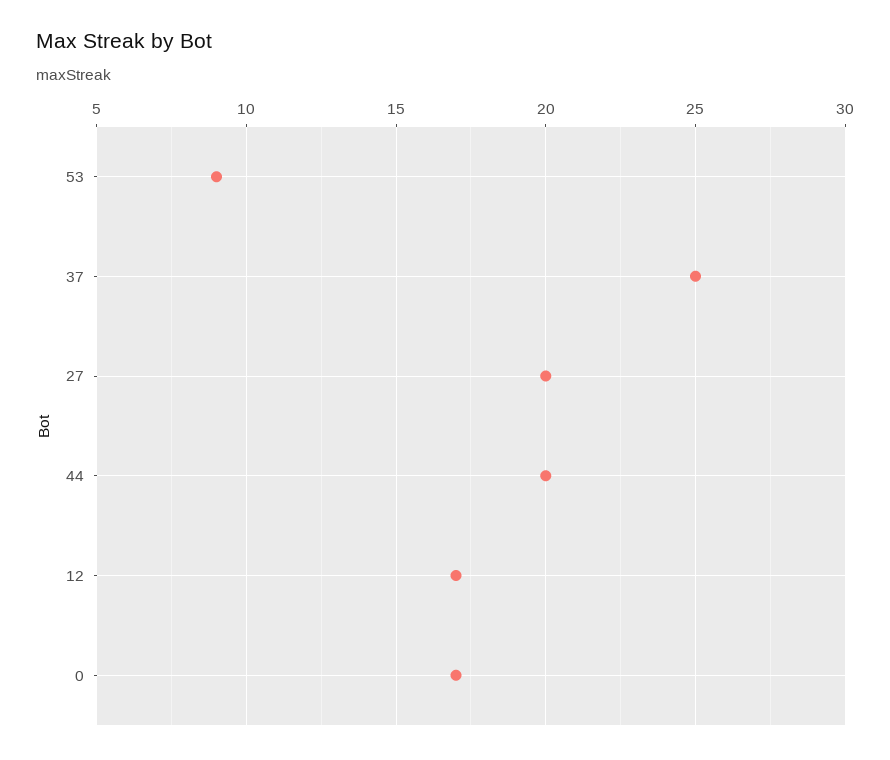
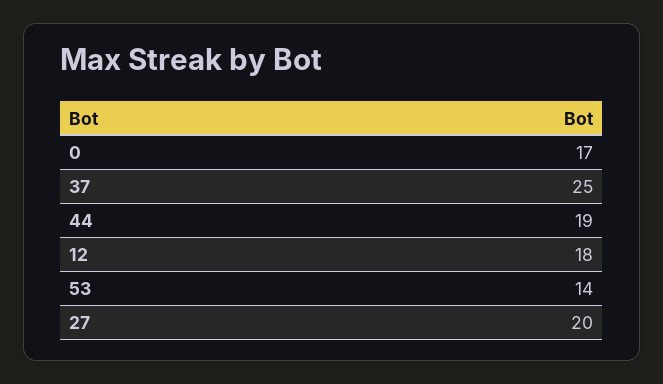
  {
-   "53": 9,
+   "53": 14,
    "37": 25,
    "27": 20,
-   "44": 20,
+   "44": 19,
-   "12": 17,
+   "12": 18,
    "0": 17
  }

